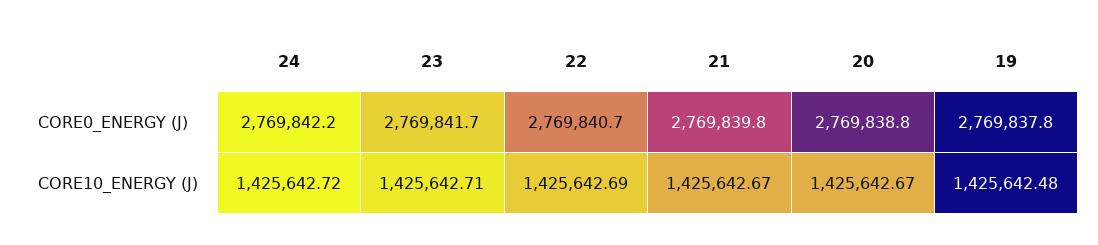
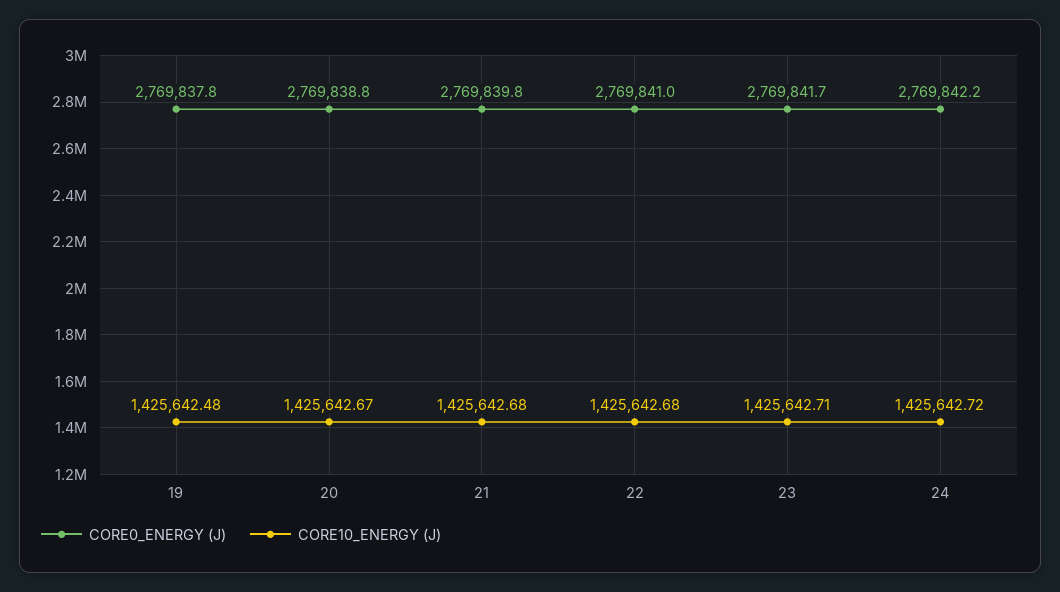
  {
    "CORE0_ENERGY (J)": {
      "24": 2769842.2,
      "23": 2769841.7,
-     "22": 2769840.7,
+     "22": 2769841,
      "21": 2769839.8,
      "20": 2769838.8,
      "19": 2769837.8
    },
    "CORE10_ENERGY (J)": {
      "24": 1425642.72,
      "23": 1425642.71,
-     "22": 1425642.69,
+     "22": 1425642.68,
-     "21": 1425642.67,
+     "21": 1425642.68,
      "20": 1425642.67,
      "19": 1425642.48
    }
  }

